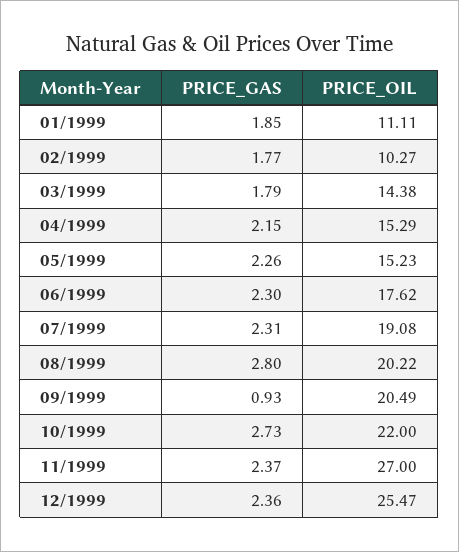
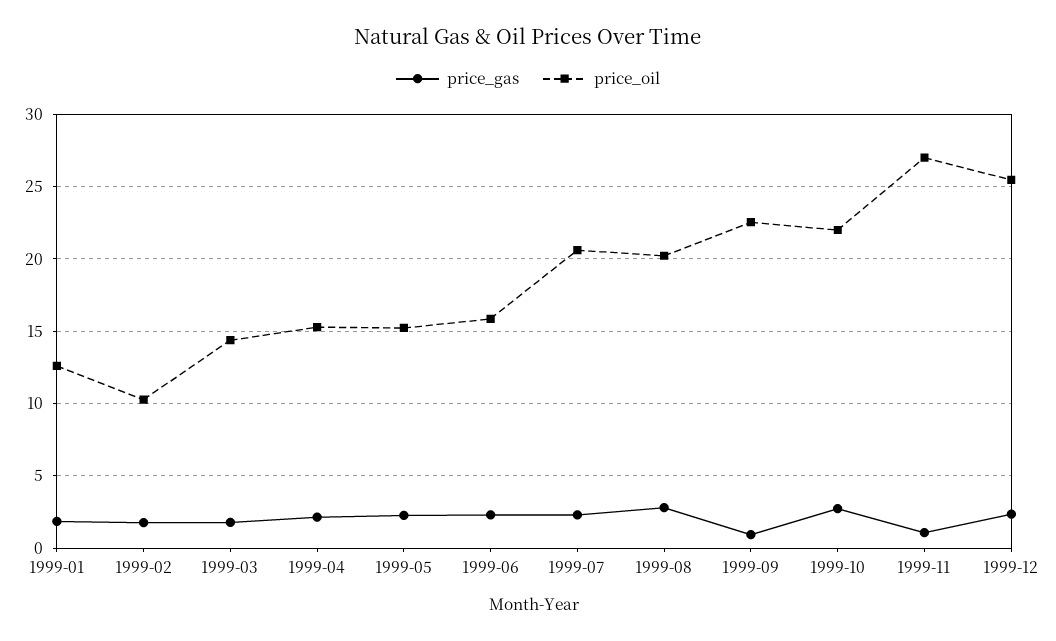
  {
    "PRICE_GAS": {
      "01/1999": 1.85,
      "02/1999": 1.77,
      "03/1999": 1.79,
      "04/1999": 2.15,
      "05/1999": 2.26,
      "06/1999": 2.3,
      "07/1999": 2.31,
      "08/1999": 2.8,
      "09/1999": 0.93,
      "10/1999": 2.73,
-     "11/1999": 2.37,
+     "11/1999": 1,
      "12/1999": 2.36
    },
    "PRICE_OIL": {
-     "01/1999": 11.11,
+     "01/1999": 12.5,
      "02/1999": 10.27,
      "03/1999": 14.38,
      "04/1999": 15.29,
      "05/1999": 15.23,
-     "06/1999": 17.62,
+     "06/1999": 16,
-     "07/1999": 19.08,
+     "07/1999": 20.5,
      "08/1999": 20.22,
-     "09/1999": 20.49,
+     "09/1999": 22.5,
      "10/1999": 22,
      "11/1999": 27,
      "12/1999": 25.47
    }
  }

